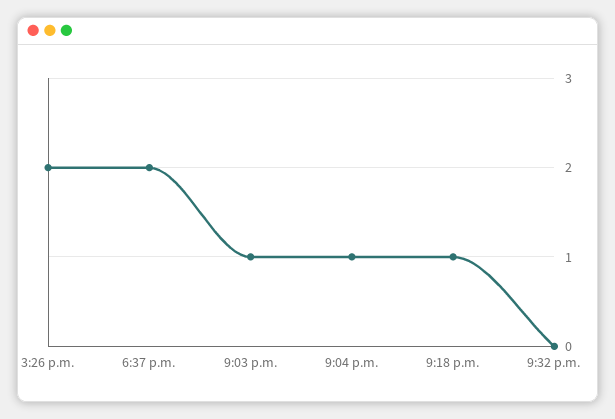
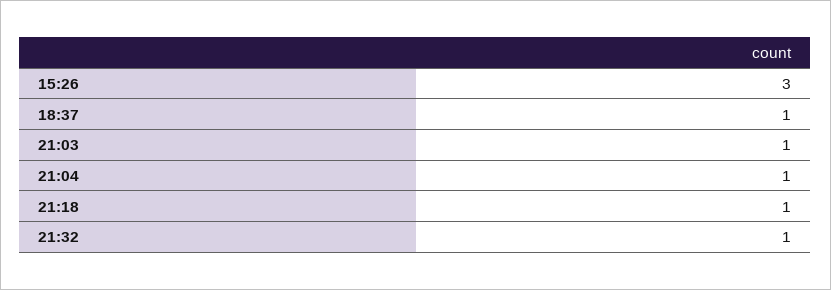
  {
-   "3:26 p.m.": 2,
+   "3:26 p.m.": 3,
-   "6:37 p.m.": 2,
+   "6:37 p.m.": 1,
    "9:03 p.m.": 1,
    "9:04 p.m.": 1,
    "9:18 p.m.": 1,
-   "9:32 p.m.": 0
+   "9:32 p.m.": 1
  }

